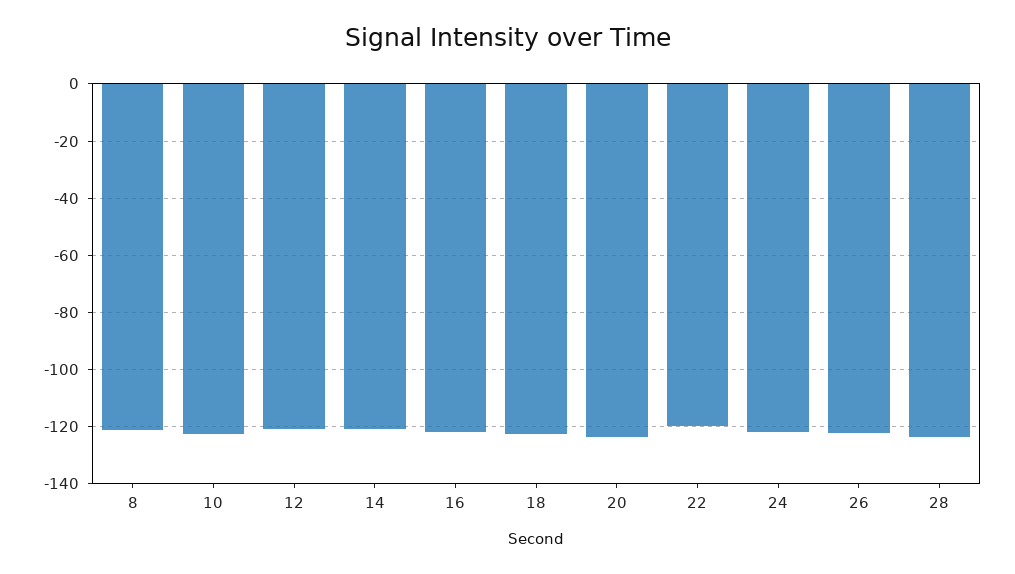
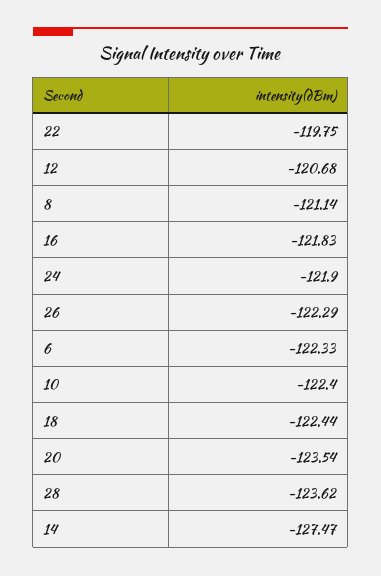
  {
    "8": -121.14,
    "10": -122.4,
    "12": -120.68,
-   "14": -120,
+   "14": -127.47,
    "16": -121.83,
    "18": -122.44,
    "20": -123.54,
    "22": -119.75,
    "24": -121.9,
    "26": -122.29,
-   "28": -123.62
+   "28": -123.62,
+   "6": -122.33
  }

